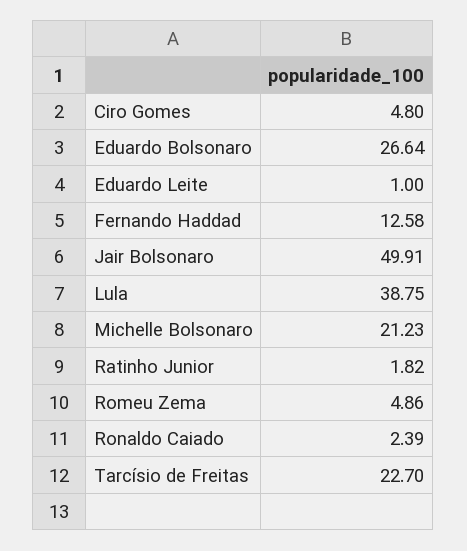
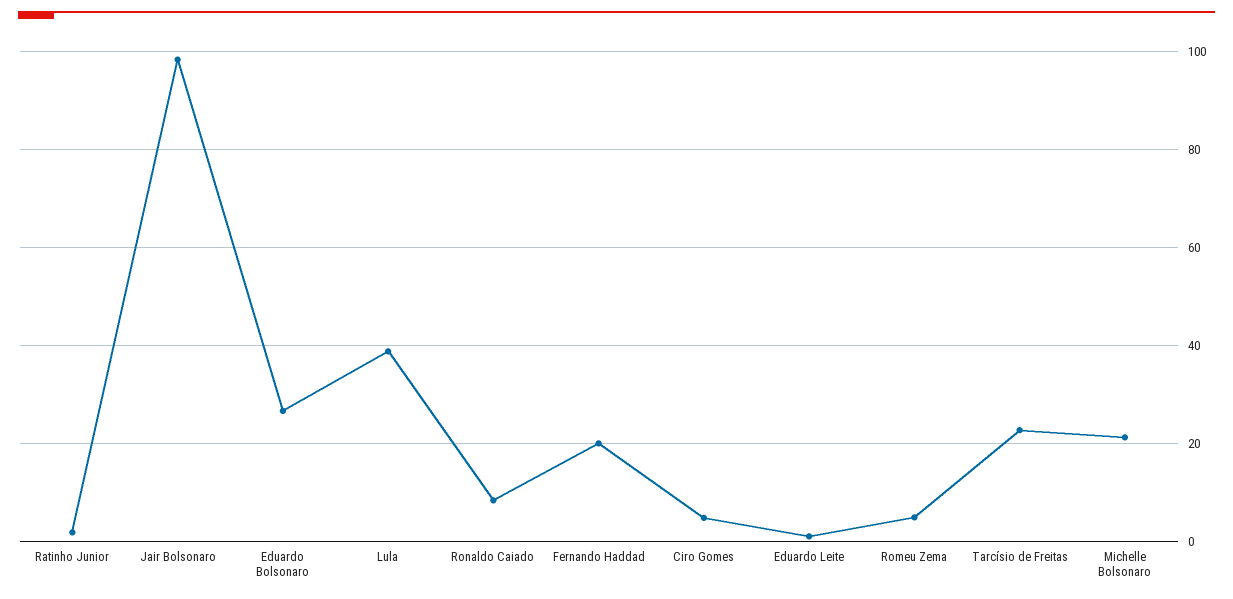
  {
    "Ciro Gomes": 4.8,
    "Eduardo Bolsonaro": 26.64,
    "Eduardo Leite": 1,
-   "Fernando Haddad": 12.58,
+   "Fernando Haddad": 20,
-   "Jair Bolsonaro": 49.91,
+   "Jair Bolsonaro": 98,
    "Lula": 38.75,
    "Michelle Bolsonaro": 21.23,
    "Ratinho Junior": 1.82,
    "Romeu Zema": 4.86,
-   "Ronaldo Caiado": 2.39,
+   "Ronaldo Caiado": 8,
    "Tarcísio de Freitas": 22.7
  }

